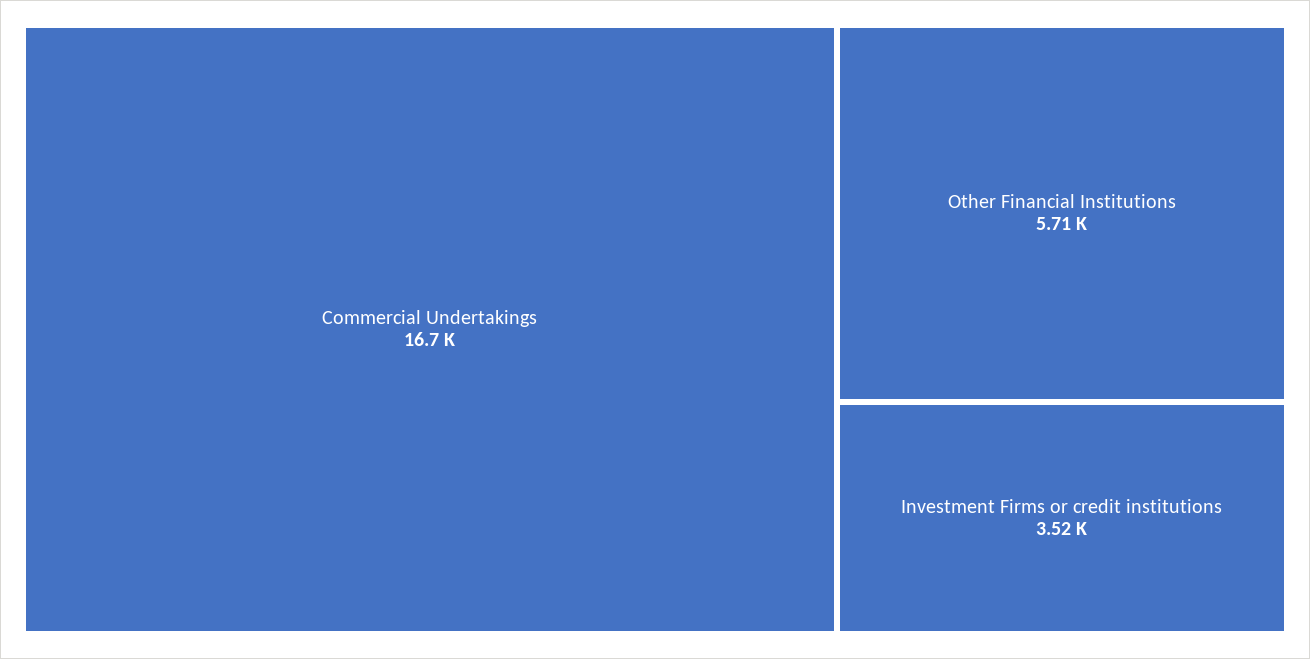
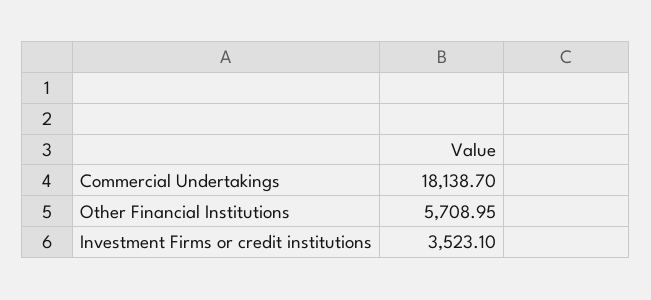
  {
-   "Commercial Undertakings": 16700,
+   "Commercial Undertakings": 18138.7,
    "Other Financial Institutions": 5708.95,
    "Investment Firms or credit institutions": 3523.1
  }

